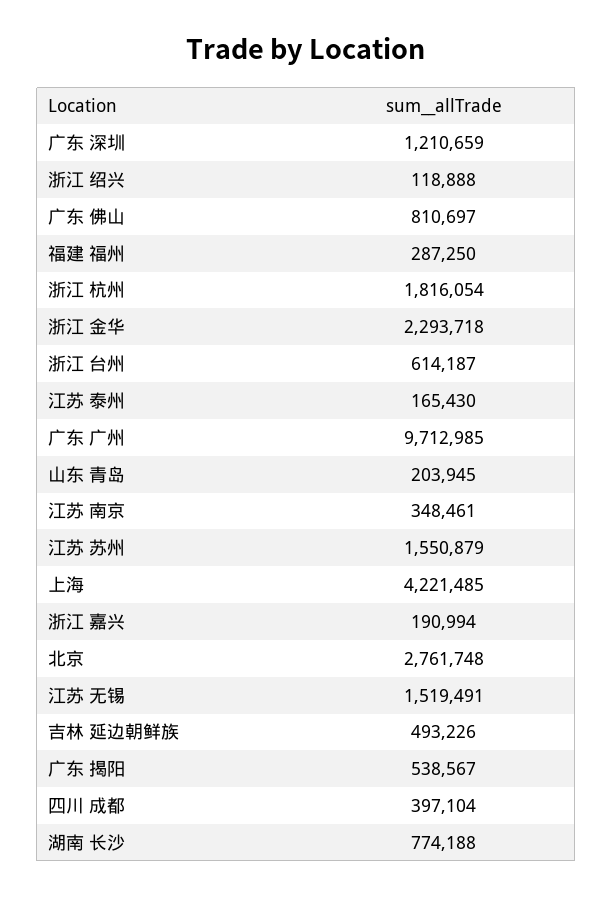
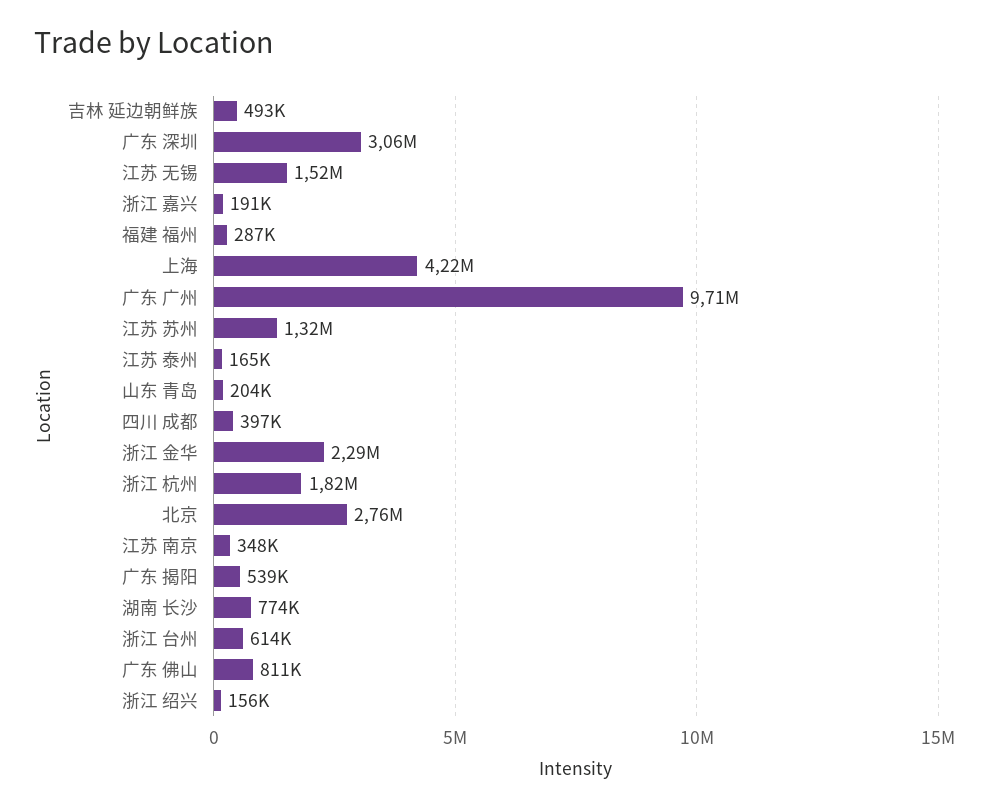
  {
-   "广东 深圳": 1210659,
+   "广东 深圳": 3060000,
-   "浙江 绍兴": 118888,
+   "浙江 绍兴": 156000,
    "广东 佛山": 810697,
    "福建 福州": 287250,
    "浙江 杭州": 1816054,
    "浙江 金华": 2293718,
    "浙江 台州": 614187,
    "江苏 泰州": 165430,
    "广东 广州": 9712985,
    "山东 青岛": 203945,
    "江苏 南京": 348461,
-   "江苏 苏州": 1550879,
+   "江苏 苏州": 1320000,
    "上海": 4221485,
    "浙江 嘉兴": 190994,
    "北京": 2761748,
    "江苏 无锡": 1519491,
    "吉林 延边朝鲜族": 493226,
    "广东 揭阳": 538567,
    "四川 成都": 397104,
    "湖南 长沙": 774188
  }

